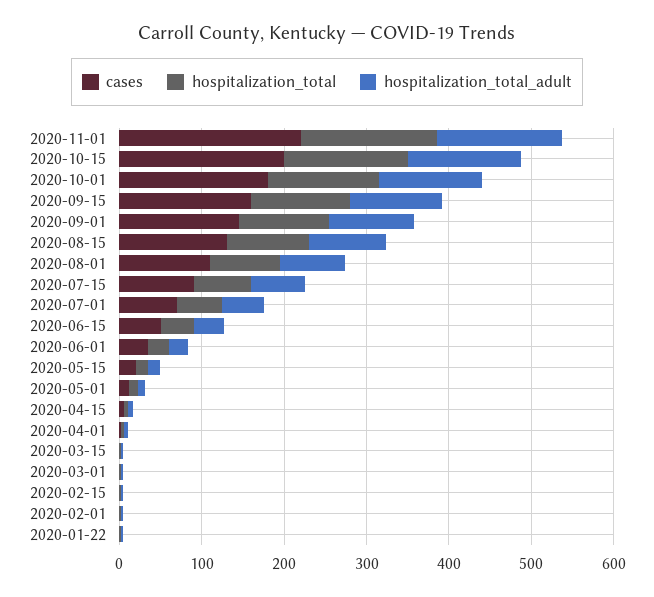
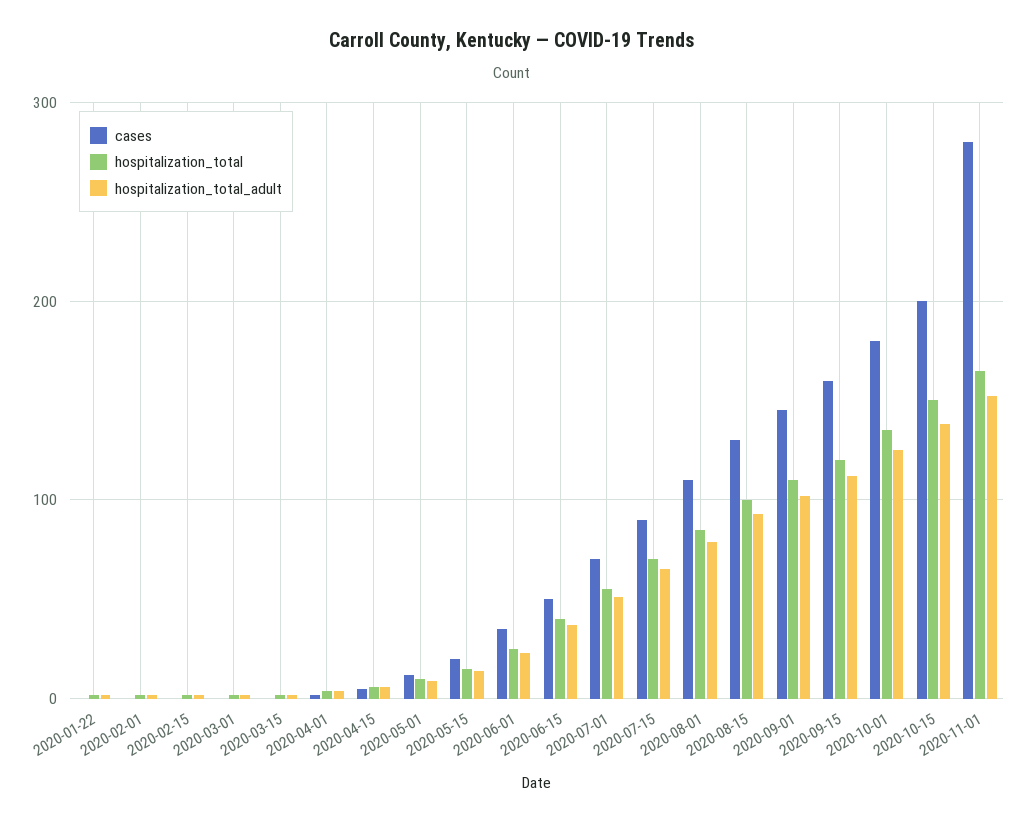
  {
    "cases": {
-     "2020-11-01": 220,
+     "2020-11-01": 280,
      "2020-10-15": 200,
      "2020-10-01": 180,
      "2020-09-15": 160,
      "2020-09-01": 150,
      "2020-08-15": 130,
      "2020-08-01": 110,
      "2020-07-15": 90,
      "2020-07-01": 70,
      "2020-06-15": 50,
      "2020-06-01": 40,
      "2020-05-15": 20,
      "2020-05-01": 10,
      "2020-04-15": 10,
      "2020-04-01": 0,
      "2020-03-15": 0,
      "2020-03-01": 0,
      "2020-02-15": 0,
      "2020-02-01": 0,
      "2020-01-22": 0
    },
    "hospitalization_total": {
      "2020-11-01": 170,
      "2020-10-15": 150,
      "2020-10-01": 140,
      "2020-09-15": 120,
      "2020-09-01": 110,
      "2020-08-15": 100,
      "2020-08-01": 90,
      "2020-07-15": 70,
      "2020-07-01": 60,
      "2020-06-15": 40,
      "2020-06-01": 30,
      "2020-05-15": 20,
      "2020-05-01": 10,
      "2020-04-15": 10,
      "2020-04-01": 0,
      "2020-03-15": 0,
      "2020-03-01": 0,
      "2020-02-15": 0,
      "2020-02-01": 0,
      "2020-01-22": 0
    },
    "hospitalization_total_adult": {
      "2020-11-01": 150,
      "2020-10-15": 140,
      "2020-10-01": 130,
      "2020-09-15": 110,
      "2020-09-01": 100,
      "2020-08-15": 90,
      "2020-08-01": 80,
      "2020-07-15": 70,
      "2020-07-01": 50,
      "2020-06-15": 40,
      "2020-06-01": 20,
      "2020-05-15": 10,
      "2020-05-01": 10,
      "2020-04-15": 10,
      "2020-04-01": 0,
      "2020-03-15": 0,
      "2020-03-01": 0,
      "2020-02-15": 0,
      "2020-02-01": 0,
      "2020-01-22": 0
    }
  }

